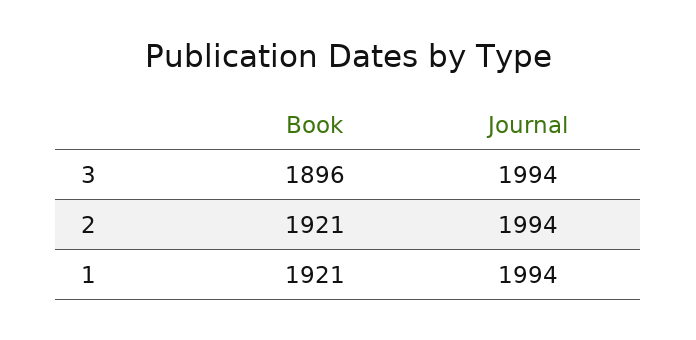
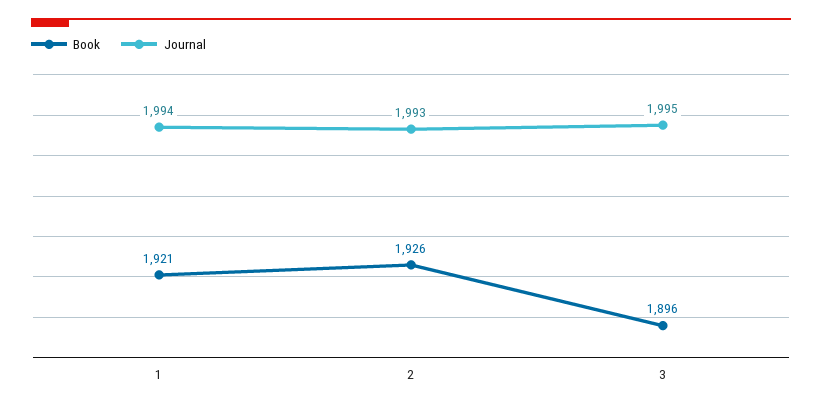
  {
    "Book": {
      "3": 1896,
-     "2": 1921,
+     "2": 1926,
      "1": 1921
    },
    "Journal": {
-     "3": 1994,
+     "3": 1995,
-     "2": 1994,
+     "2": 1993,
      "1": 1994
    }
  }

